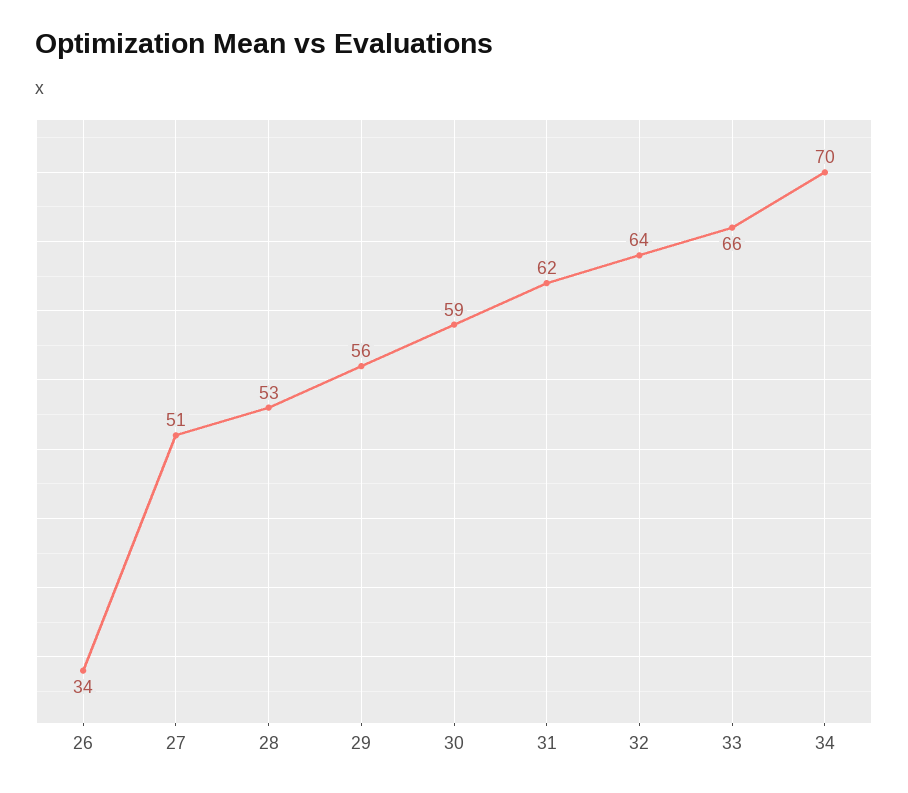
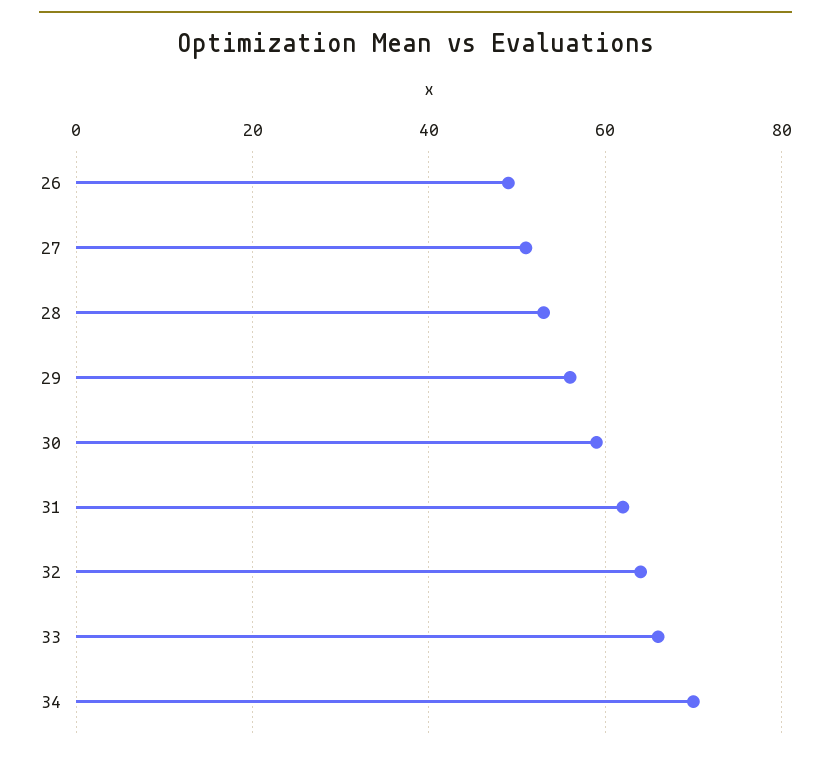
  {
-   "26": 34,
+   "26": 50,
    "27": 51,
    "28": 53,
    "29": 56,
    "30": 59,
    "31": 62,
    "32": 64,
    "33": 66,
    "34": 70
  }

